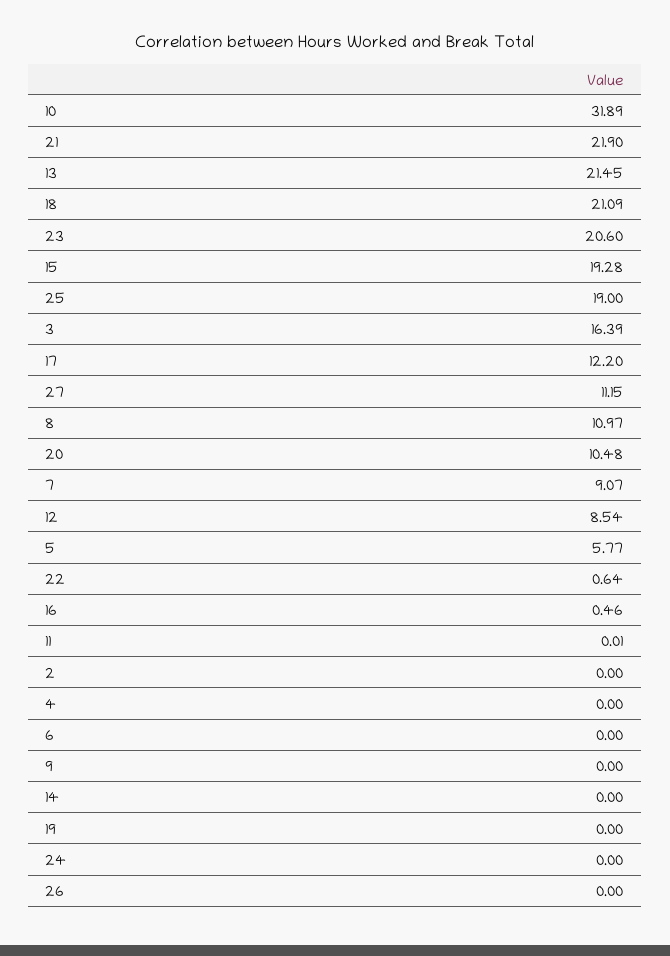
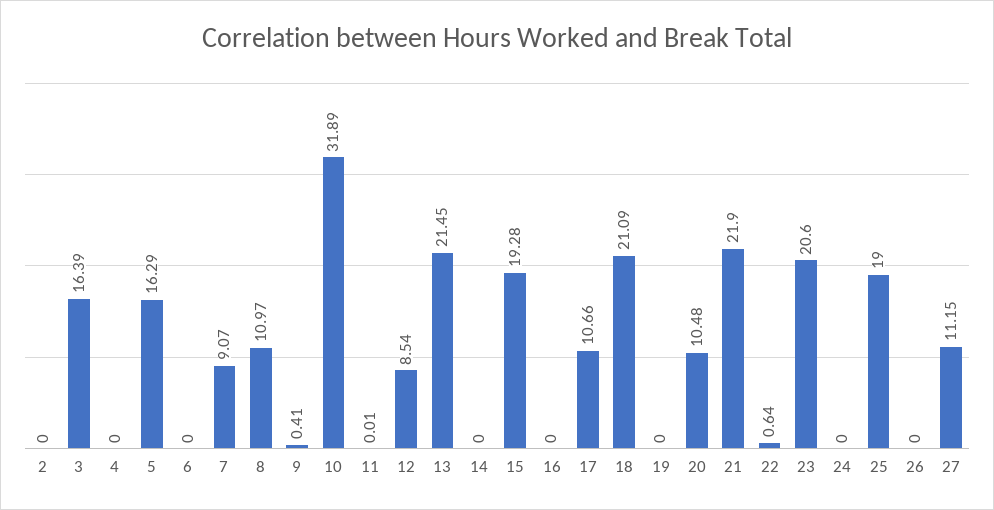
  {
    "10": 31.89,
    "21": 21.9,
    "13": 21.45,
    "18": 21.09,
    "23": 20.6,
    "15": 19.28,
    "25": 19,
    "3": 16.39,
-   "17": 12.2,
+   "17": 10.66,
    "27": 11.15,
    "8": 10.97,
    "20": 10.48,
    "7": 9.07,
    "12": 8.54,
-   "5": 5.77,
+   "5": 16.29,
    "22": 0.64,
-   "16": 0.46,
+   "16": 0,
    "11": 0.01,
    "2": 0,
    "4": 0,
    "6": 0,
-   "9": 0,
+   "9": 0.41,
    "14": 0,
    "19": 0,
    "24": 0,
    "26": 0
  }

